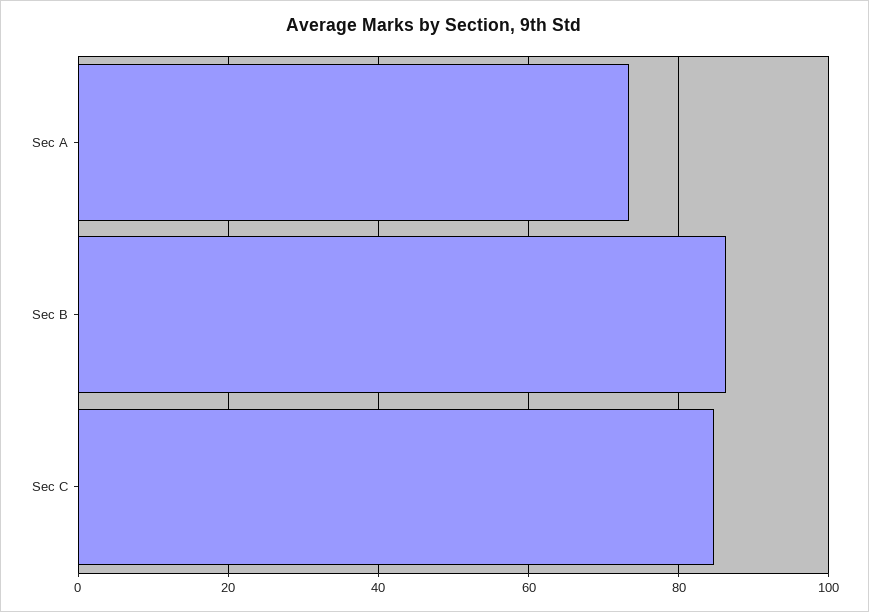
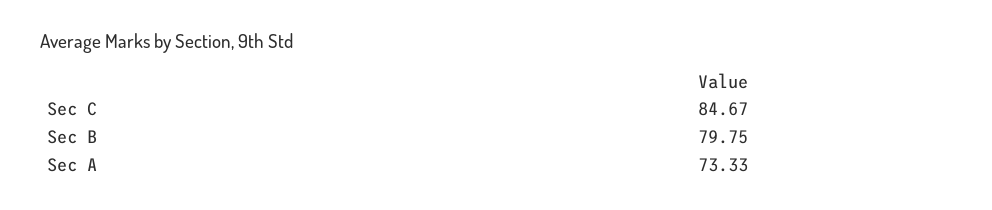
  {
    "Sec A": 73.33,
-   "Sec B": 86,
+   "Sec B": 79.75,
    "Sec C": 84.67
  }

